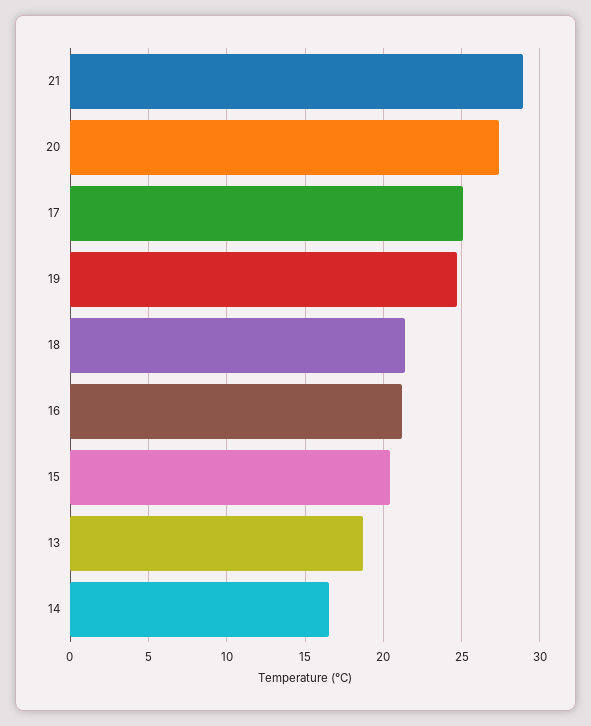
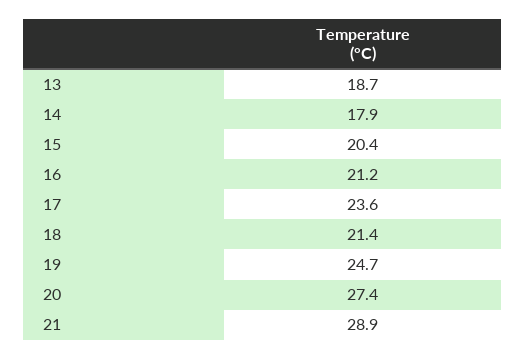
  {
    "21": 28.9,
    "20": 27.4,
-   "17": 25,
+   "17": 23.6,
    "19": 24.7,
    "18": 21.4,
    "16": 21.2,
    "15": 20.4,
    "13": 18.7,
-   "14": 16.5
+   "14": 17.9
  }

